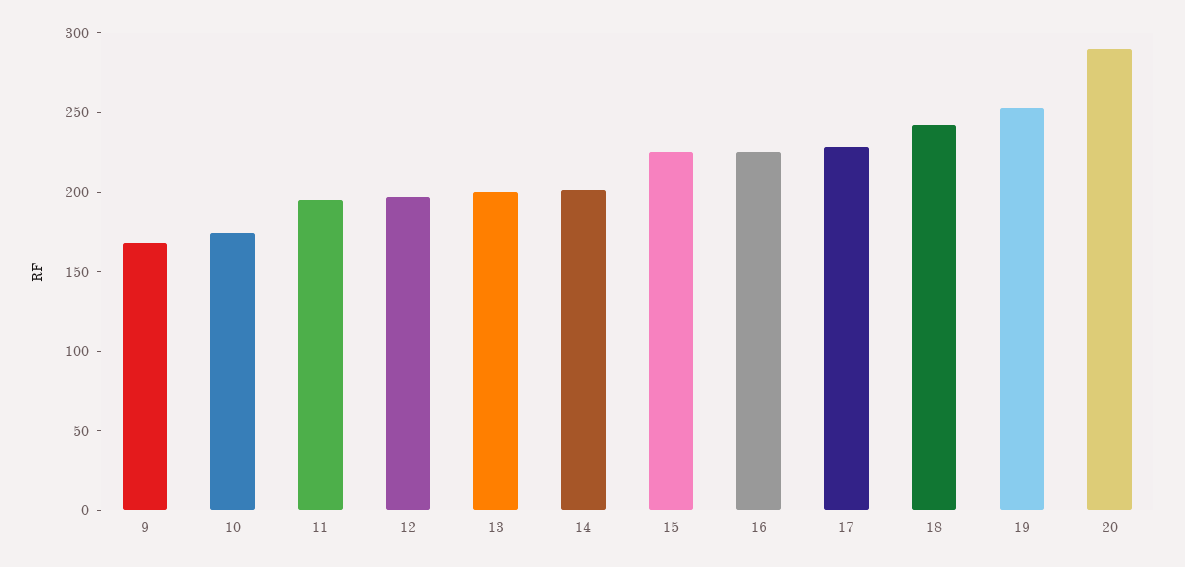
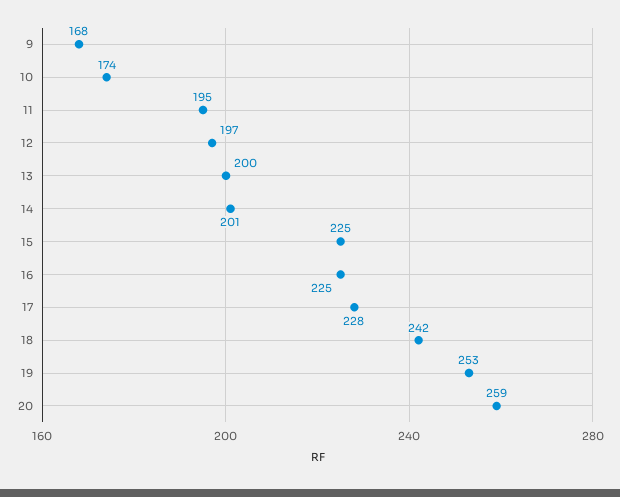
  {
    "9": 168,
    "10": 174,
    "11": 195,
    "12": 197,
    "13": 200,
    "14": 201,
    "15": 225,
    "16": 225,
    "17": 228,
    "18": 242,
    "19": 253,
-   "20": 290
+   "20": 259
  }

